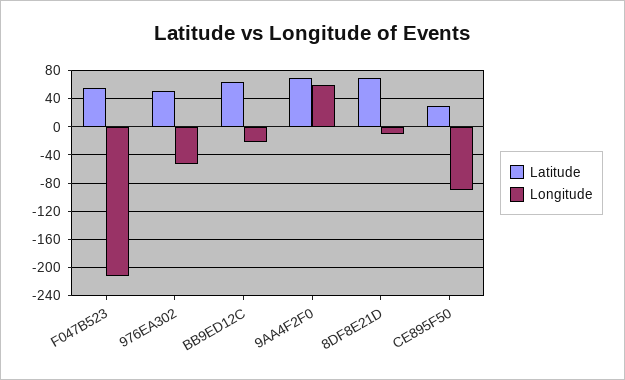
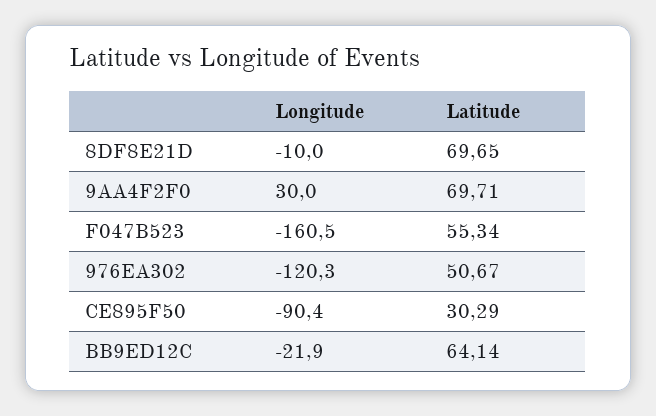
  {
    "Latitude": {
      "F047B523": 55.34,
      "976EA302": 50.67,
      "BB9ED12C": 64.14,
      "9AA4F2F0": 69.71,
      "8DF8E21D": 69.65,
      "CE895F50": 30.29
    },
    "Longitude": {
-     "F047B523": -210,
+     "F047B523": -160.5,
-     "976EA302": -50,
+     "976EA302": -120.3,
      "BB9ED12C": -21.9,
-     "9AA4F2F0": 60,
+     "9AA4F2F0": 30,
      "8DF8E21D": -10,
      "CE895F50": -90.4
    }
  }

